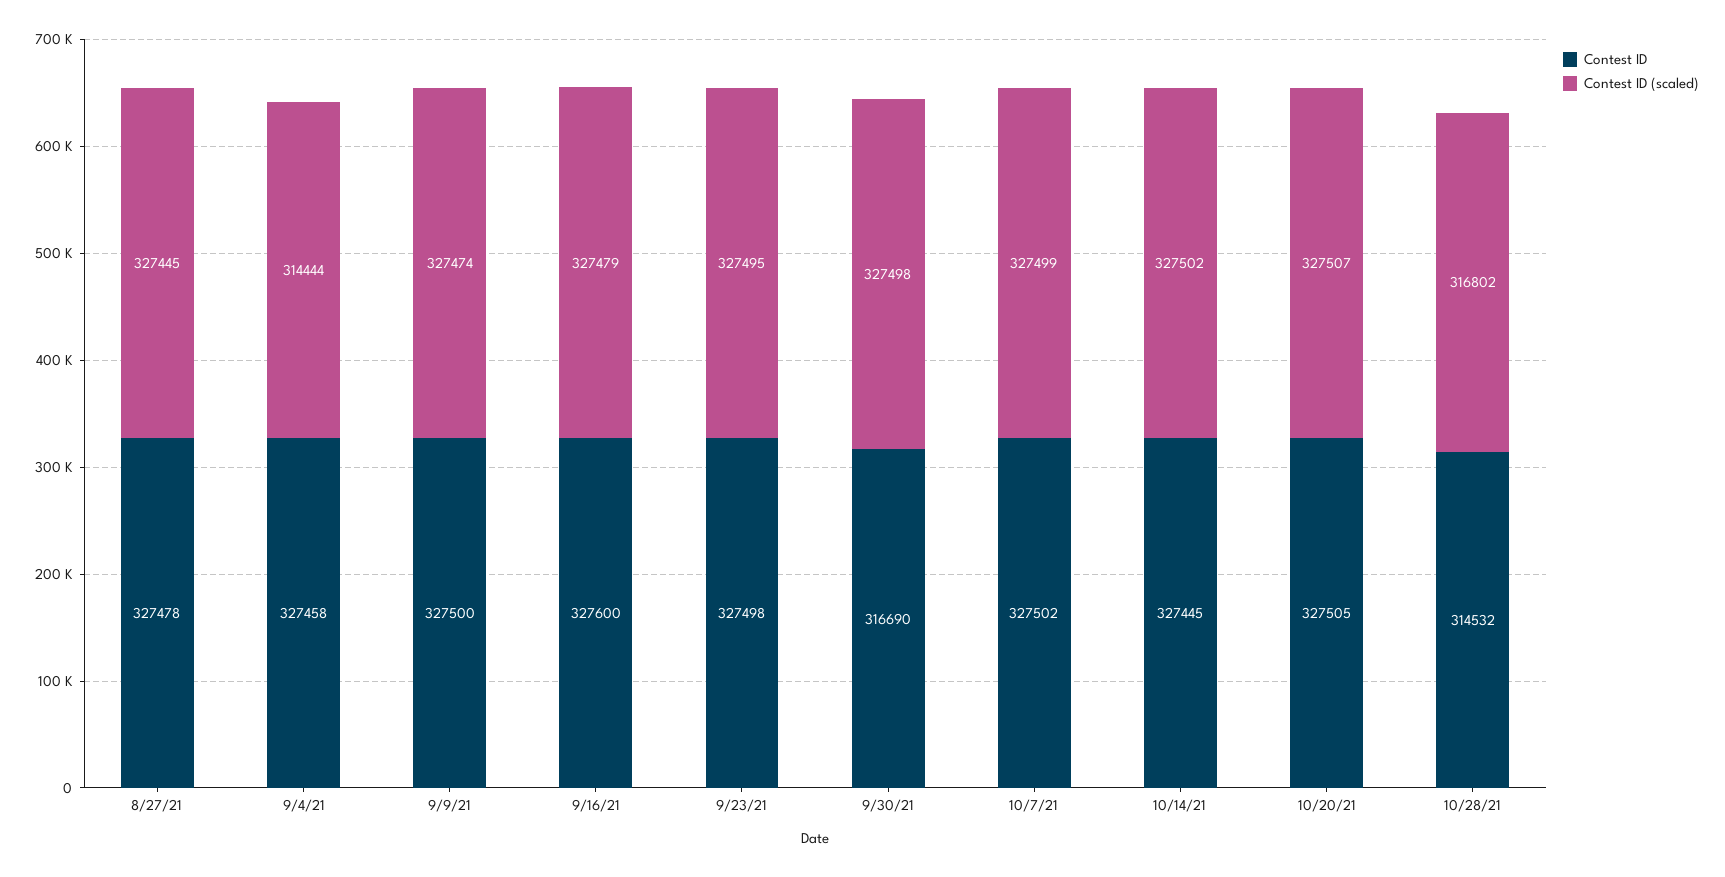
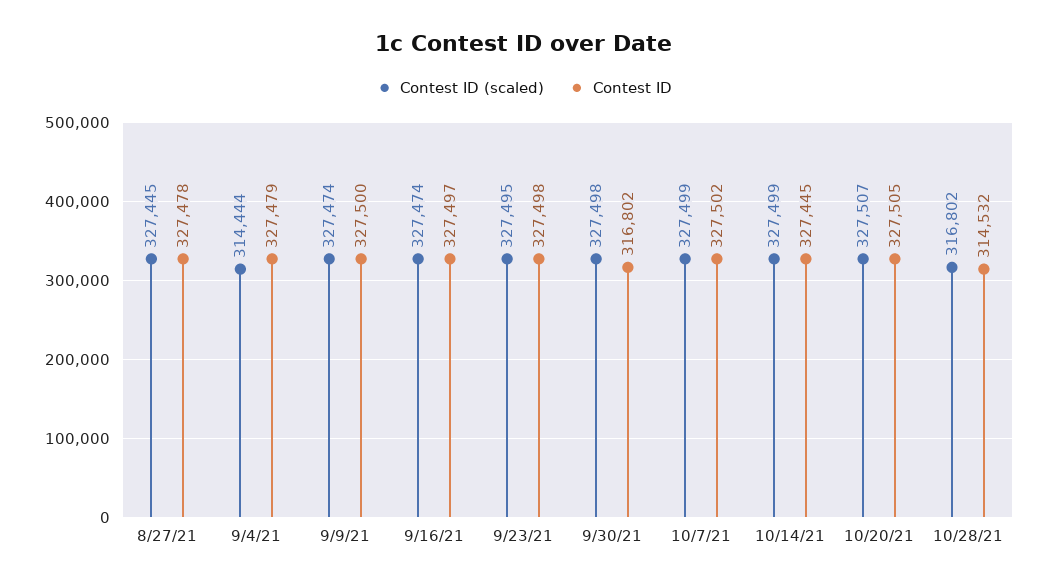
  {
    "Contest ID": {
      "8/27/21": 327478,
-     "9/4/21": 327458,
+     "9/4/21": 327479,
      "9/9/21": 327500,
-     "9/16/21": 327600,
+     "9/16/21": 327497,
      "9/23/21": 327498,
-     "9/30/21": 316690,
+     "9/30/21": 316802,
      "10/7/21": 327502,
      "10/14/21": 327445,
      "10/20/21": 327505,
      "10/28/21": 314532
    },
    "Contest ID (scaled)": {
      "8/27/21": 327445,
      "9/4/21": 314444,
      "9/9/21": 327474,
-     "9/16/21": 327479,
+     "9/16/21": 327474,
      "9/23/21": 327495,
      "9/30/21": 327498,
      "10/7/21": 327499,
-     "10/14/21": 327502,
+     "10/14/21": 327499,
      "10/20/21": 327507,
      "10/28/21": 316802
    }
  }

